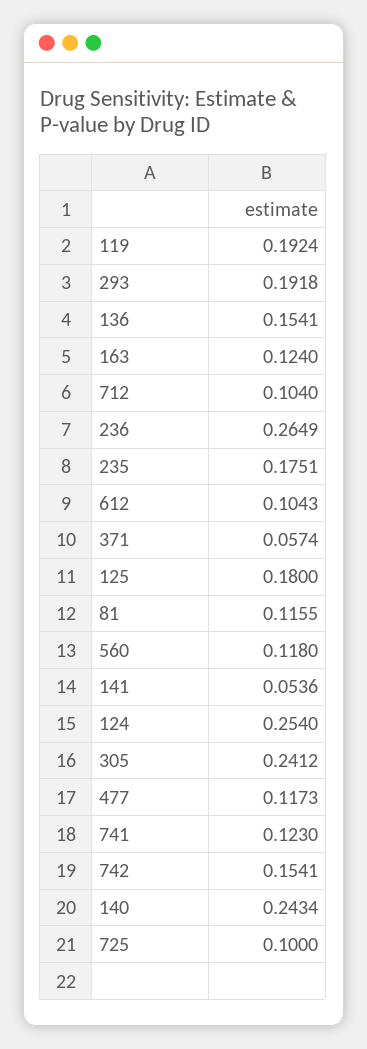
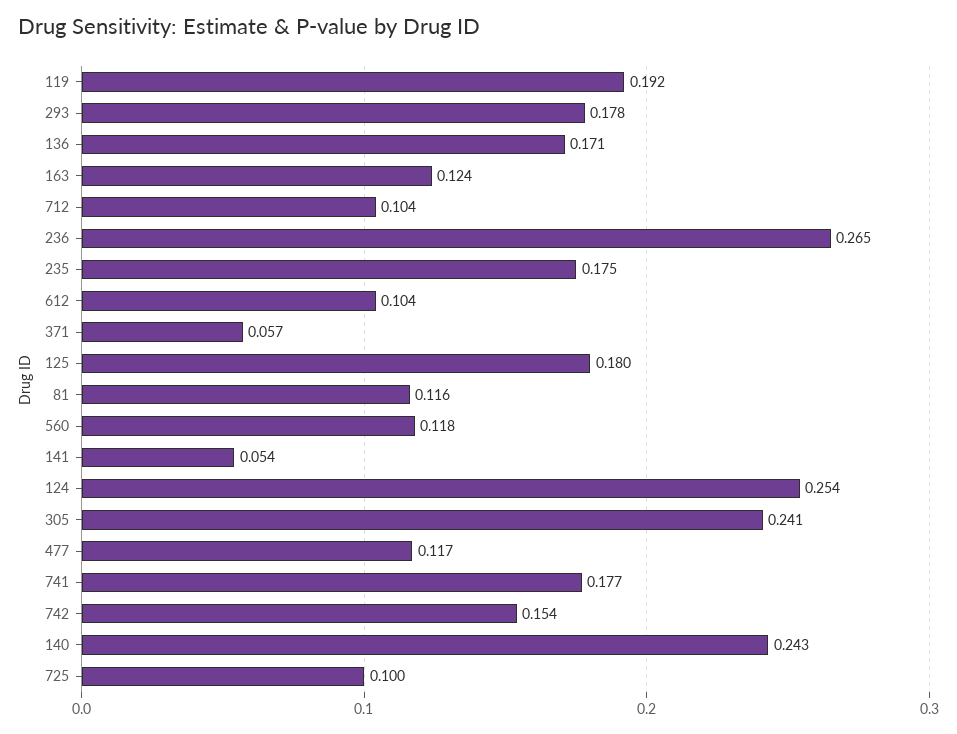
  {
    "119": 0.1924,
-   "293": 0.1918,
+   "293": 0.178,
-   "136": 0.1541,
+   "136": 0.171,
    "163": 0.124,
    "712": 0.104,
    "236": 0.2649,
    "235": 0.1751,
    "612": 0.1043,
    "371": 0.0574,
    "125": 0.18,
    "81": 0.1155,
    "560": 0.118,
    "141": 0.0536,
    "124": 0.254,
    "305": 0.2412,
    "477": 0.1173,
-   "741": 0.123,
+   "741": 0.177,
    "742": 0.1541,
    "140": 0.2434,
    "725": 0.1
  }

